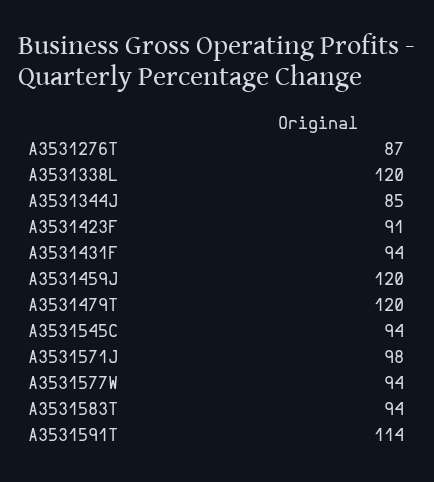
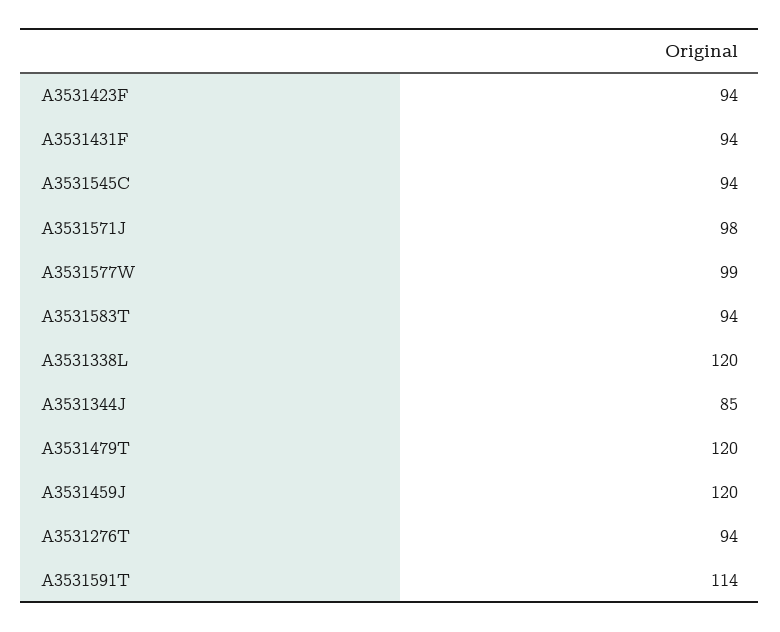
  {
-   "A3531276T": 87,
+   "A3531276T": 94,
    "A3531338L": 120,
    "A3531344J": 85,
-   "A3531423F": 91,
+   "A3531423F": 94,
    "A3531431F": 94,
    "A3531459J": 120,
    "A3531479T": 120,
    "A3531545C": 94,
    "A3531571J": 98,
-   "A3531577W": 94,
+   "A3531577W": 99,
    "A3531583T": 94,
    "A3531591T": 114
  }

